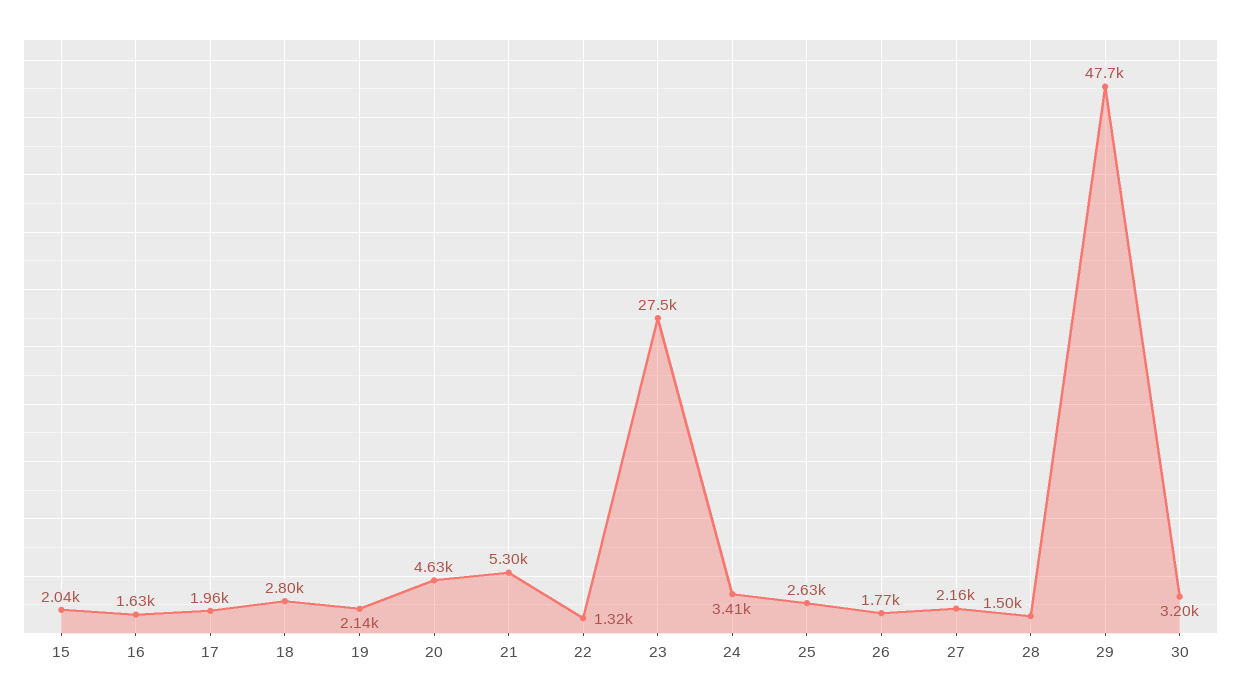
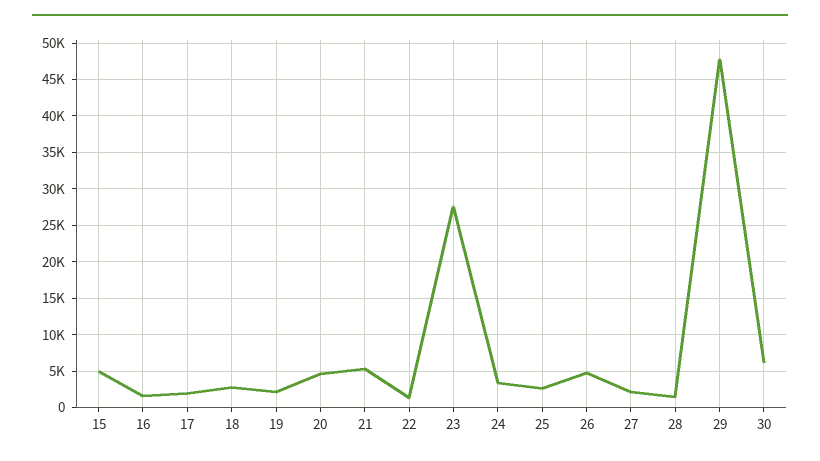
  {
-   "15": 2040,
+   "15": 5000,
    "16": 1630,
    "17": 1960,
    "18": 2800,
    "19": 2140,
    "20": 4630,
    "21": 5300,
    "22": 1320,
    "23": 27500,
    "24": 3410,
    "25": 2630,
-   "26": 1770,
+   "26": 5000,
    "27": 2160,
    "28": 1500,
    "29": 47700,
-   "30": 3200
+   "30": 6000
  }

